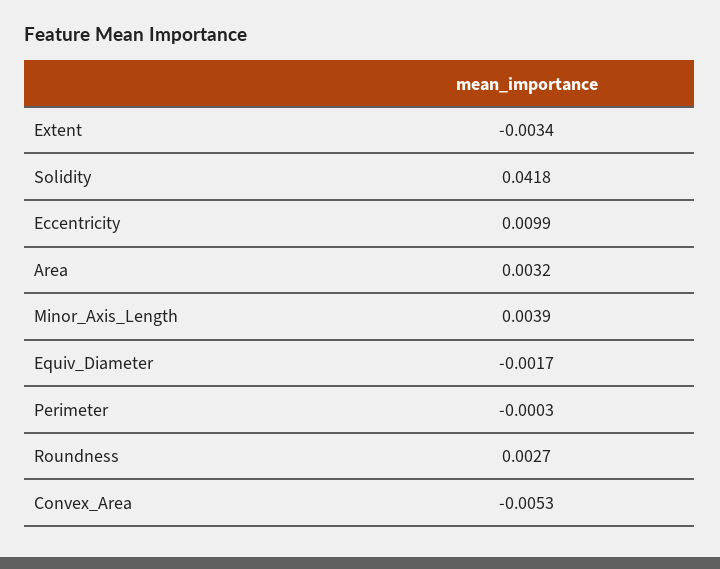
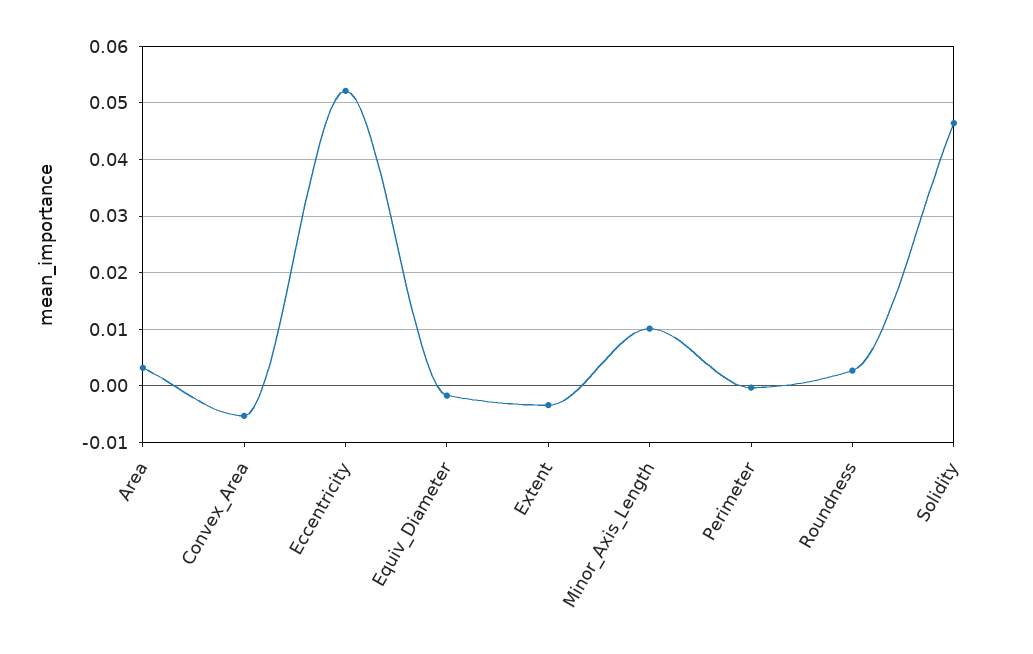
  {
    "Extent": -0.0034,
-   "Solidity": 0.0418,
+   "Solidity": 0.046,
-   "Eccentricity": 0.0099,
+   "Eccentricity": 0.052,
    "Area": 0.0032,
-   "Minor_Axis_Length": 0.0039,
+   "Minor_Axis_Length": 0.01,
    "Equiv_Diameter": -0.0017,
    "Perimeter": -0.0003,
    "Roundness": 0.0027,
    "Convex_Area": -0.0053
  }

